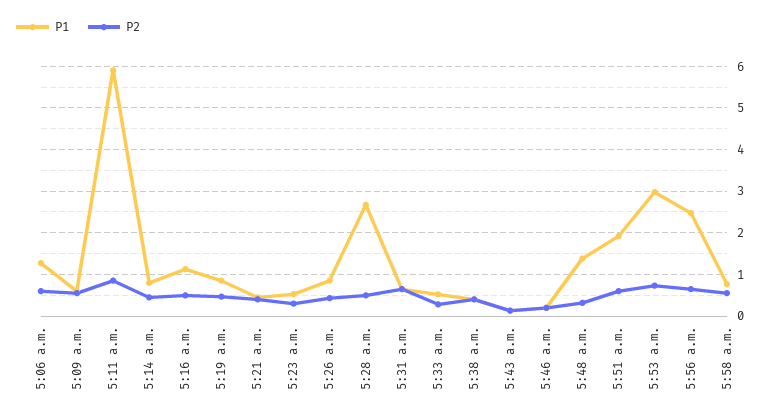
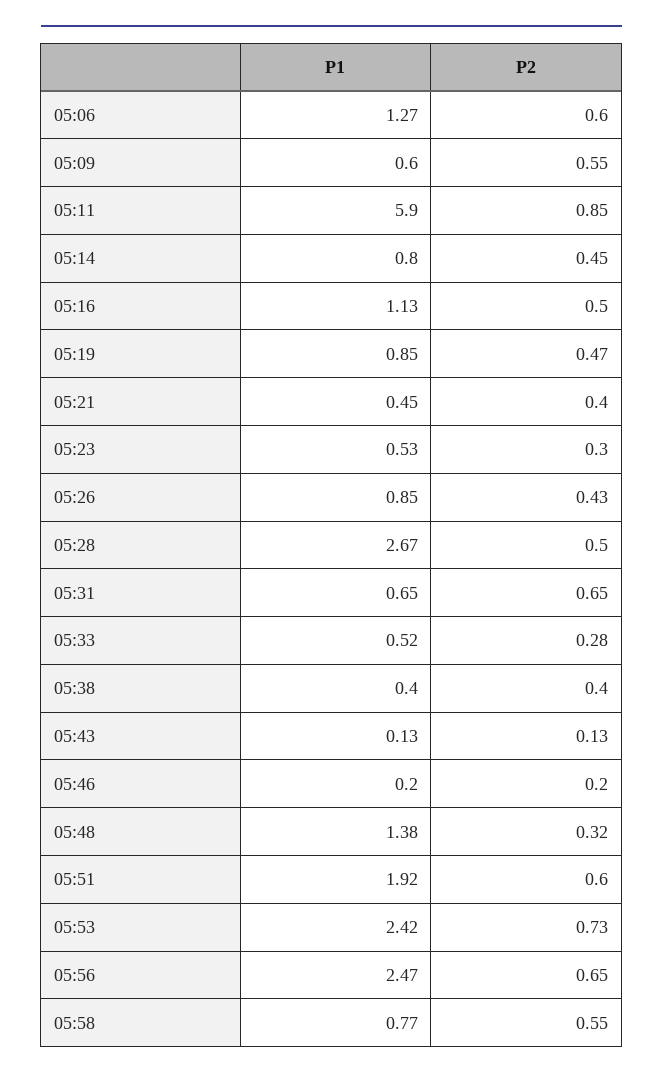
  {
    "P1": {
      "5:06 a.m.": 1.27,
      "5:09 a.m.": 0.6,
      "5:11 a.m.": 5.9,
      "5:14 a.m.": 0.8,
      "5:16 a.m.": 1.13,
      "5:19 a.m.": 0.85,
      "5:21 a.m.": 0.45,
      "5:23 a.m.": 0.53,
      "5:26 a.m.": 0.85,
      "5:28 a.m.": 2.67,
      "5:31 a.m.": 0.65,
      "5:33 a.m.": 0.52,
      "5:38 a.m.": 0.4,
      "5:43 a.m.": 0.13,
      "5:46 a.m.": 0.2,
      "5:48 a.m.": 1.38,
      "5:51 a.m.": 1.92,
-     "5:53 a.m.": 3,
+     "5:53 a.m.": 2.42,
      "5:56 a.m.": 2.47,
      "5:58 a.m.": 0.77
    },
    "P2": {
      "5:06 a.m.": 0.6,
      "5:09 a.m.": 0.55,
      "5:11 a.m.": 0.85,
      "5:14 a.m.": 0.45,
      "5:16 a.m.": 0.5,
      "5:19 a.m.": 0.47,
      "5:21 a.m.": 0.4,
      "5:23 a.m.": 0.3,
      "5:26 a.m.": 0.43,
      "5:28 a.m.": 0.5,
      "5:31 a.m.": 0.65,
      "5:33 a.m.": 0.28,
      "5:38 a.m.": 0.4,
      "5:43 a.m.": 0.13,
      "5:46 a.m.": 0.2,
      "5:48 a.m.": 0.32,
      "5:51 a.m.": 0.6,
      "5:53 a.m.": 0.73,
      "5:56 a.m.": 0.65,
      "5:58 a.m.": 0.55
    }
  }

